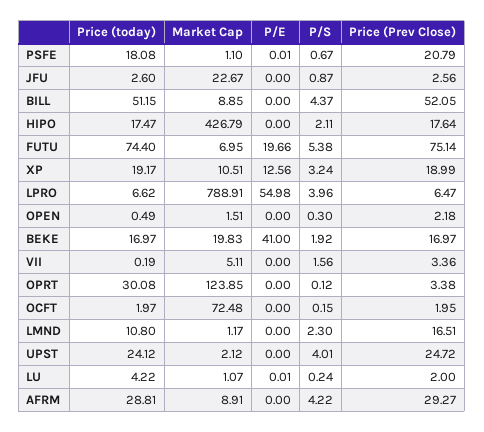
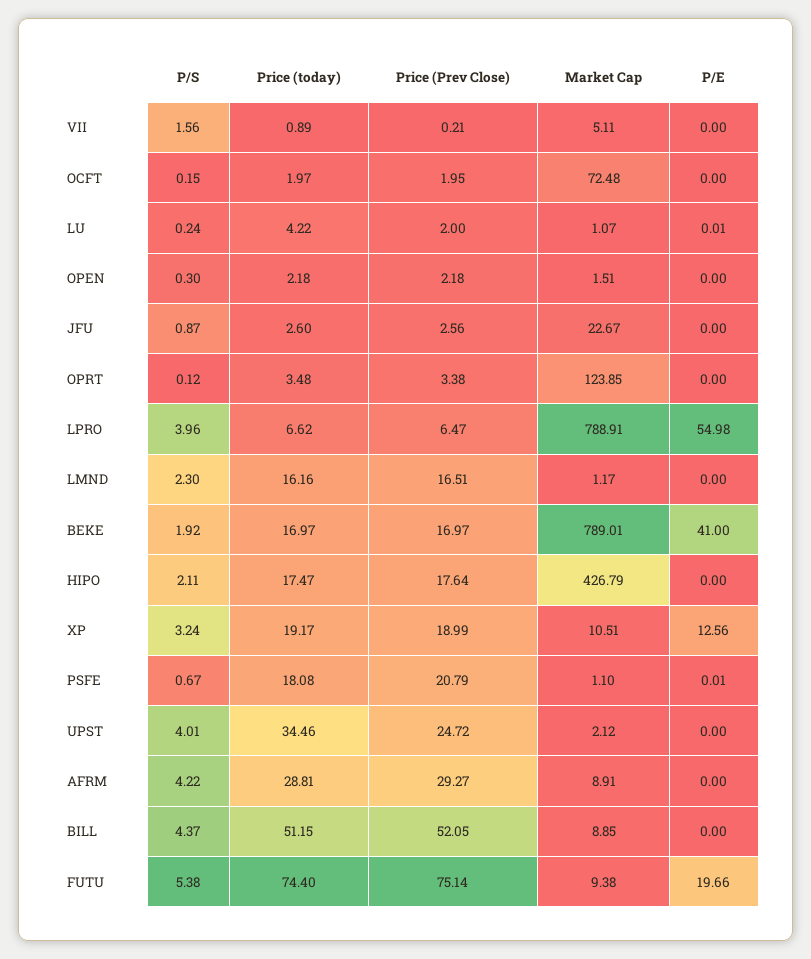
  {
    "Price (today)": {
      "PSFE": 18.08,
      "JFU": 2.6,
      "BILL": 51.15,
      "HIPO": 17.47,
      "FUTU": 74.4,
      "XP": 19.17,
      "LPRO": 6.62,
-     "OPEN": 0.49,
+     "OPEN": 2.18,
      "BEKE": 16.97,
-     "VII": 0.19,
+     "VII": 0.89,
-     "OPRT": 30.08,
+     "OPRT": 3.48,
      "OCFT": 1.97,
-     "LMND": 10.8,
+     "LMND": 16.16,
-     "UPST": 24.12,
+     "UPST": 34.46,
      "LU": 4.22,
      "AFRM": 28.81
    },
    "Market Cap": {
      "PSFE": 1.1,
      "JFU": 22.67,
      "BILL": 8.85,
      "HIPO": 426.79,
-     "FUTU": 6.95,
+     "FUTU": 9.38,
      "XP": 10.51,
      "LPRO": 788.91,
      "OPEN": 1.51,
-     "BEKE": 19.83,
+     "BEKE": 789.01,
      "VII": 5.11,
      "OPRT": 123.85,
      "OCFT": 72.48,
      "LMND": 1.17,
      "UPST": 2.12,
      "LU": 1.07,
      "AFRM": 8.91
    },
    "P/E": {
      "PSFE": 0.01,
      "JFU": 0,
      "BILL": 0,
      "HIPO": 0,
      "FUTU": 19.66,
      "XP": 12.56,
      "LPRO": 54.98,
      "OPEN": 0,
      "BEKE": 41,
      "VII": 0,
      "OPRT": 0,
      "OCFT": 0,
      "LMND": 0,
      "UPST": 0,
      "LU": 0.01,
      "AFRM": 0
    },
    "P/S": {
      "PSFE": 0.67,
      "JFU": 0.87,
      "BILL": 4.37,
      "HIPO": 2.11,
      "FUTU": 5.38,
      "XP": 3.24,
      "LPRO": 3.96,
      "OPEN": 0.3,
      "BEKE": 1.92,
      "VII": 1.56,
      "OPRT": 0.12,
      "OCFT": 0.15,
      "LMND": 2.3,
      "UPST": 4.01,
      "LU": 0.24,
      "AFRM": 4.22
    },
    "Price (Prev Close)": {
      "PSFE": 20.79,
      "JFU": 2.56,
      "BILL": 52.05,
      "HIPO": 17.64,
      "FUTU": 75.14,
      "XP": 18.99,
      "LPRO": 6.47,
      "OPEN": 2.18,
      "BEKE": 16.97,
-     "VII": 3.36,
+     "VII": 0.21,
      "OPRT": 3.38,
      "OCFT": 1.95,
      "LMND": 16.51,
      "UPST": 24.72,
      "LU": 2,
      "AFRM": 29.27
    }
  }

